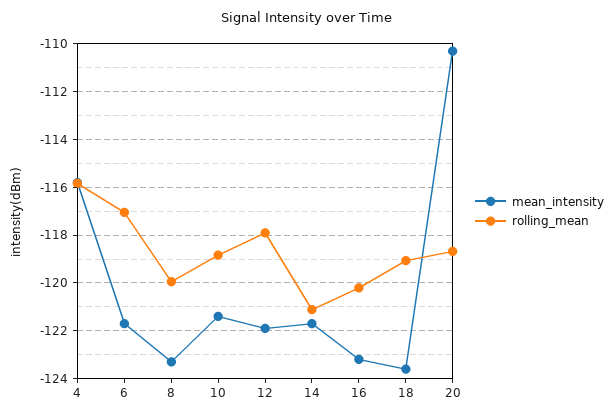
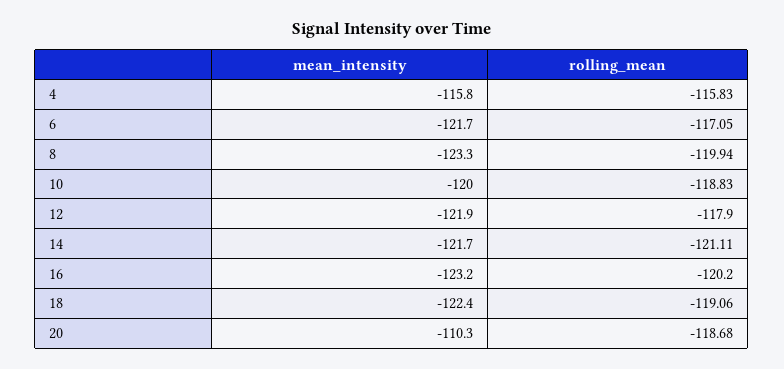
  {
    "mean_intensity": {
      "4": -115.8,
      "6": -121.7,
      "8": -123.3,
-     "10": -121.5,
+     "10": -120,
      "12": -121.9,
      "14": -121.7,
      "16": -123.2,
-     "18": -123.5,
+     "18": -122.4,
      "20": -110.3
    },
    "rolling_mean": {
      "4": -115.83,
      "6": -117.05,
      "8": -119.94,
      "10": -118.83,
      "12": -117.9,
      "14": -121.11,
      "16": -120.2,
      "18": -119.06,
      "20": -118.68
    }
  }

